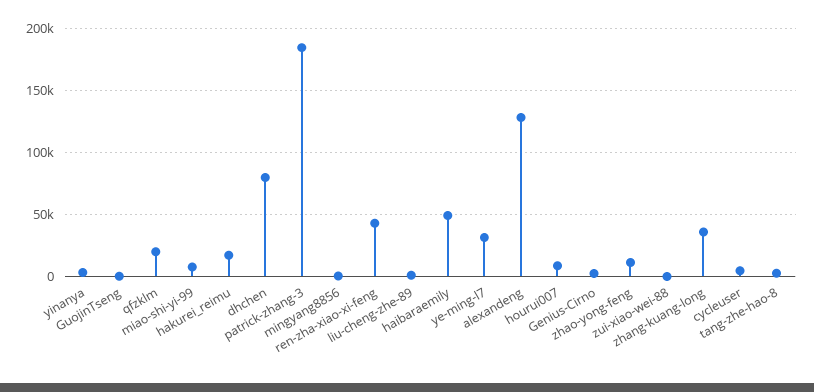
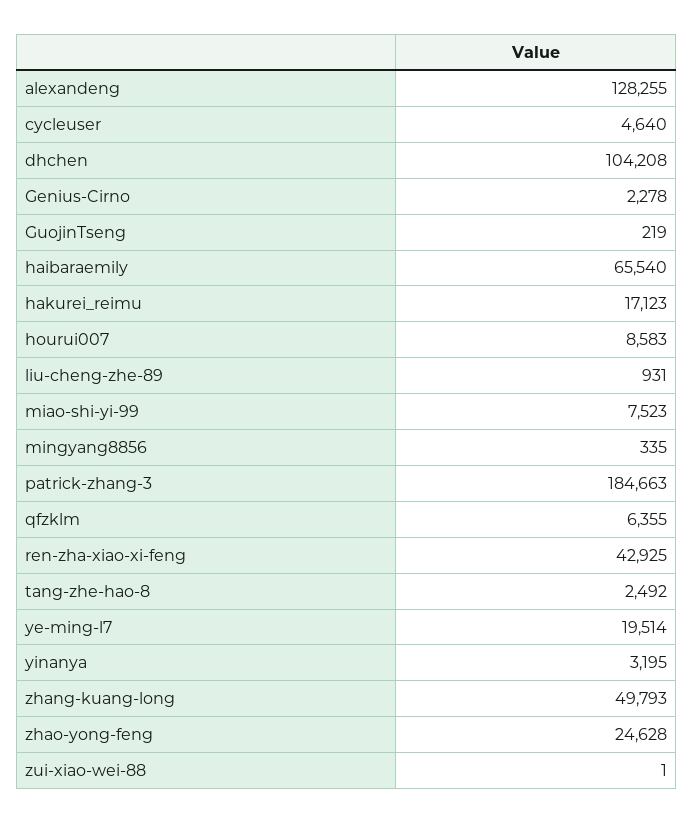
  {
    "yinanya": 3195,
    "GuojinTseng": 219,
-   "qfzklm": 20000,
+   "qfzklm": 6355,
    "miao-shi-yi-99": 7523,
    "hakurei_reimu": 17123,
-   "dhchen": 80000,
+   "dhchen": 104208,
    "patrick-zhang-3": 184663,
    "mingyang8856": 335,
    "ren-zha-xiao-xi-feng": 42925,
    "liu-cheng-zhe-89": 931,
-   "haibaraemily": 50000,
+   "haibaraemily": 65540,
-   "ye-ming-l7": 30000,
+   "ye-ming-l7": 19514,
    "alexandeng": 128255,
    "hourui007": 8583,
    "Genius-Cirno": 2278,
-   "zhao-yong-feng": 10000,
+   "zhao-yong-feng": 24628,
    "zui-xiao-wei-88": 1,
-   "zhang-kuang-long": 35000,
+   "zhang-kuang-long": 49793,
    "cycleuser": 4640,
    "tang-zhe-hao-8": 2492
  }

